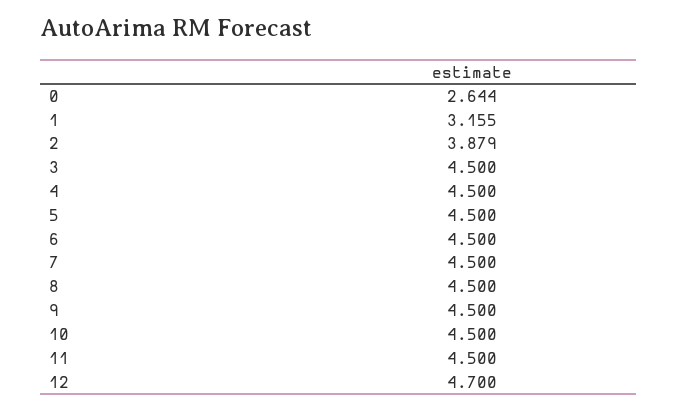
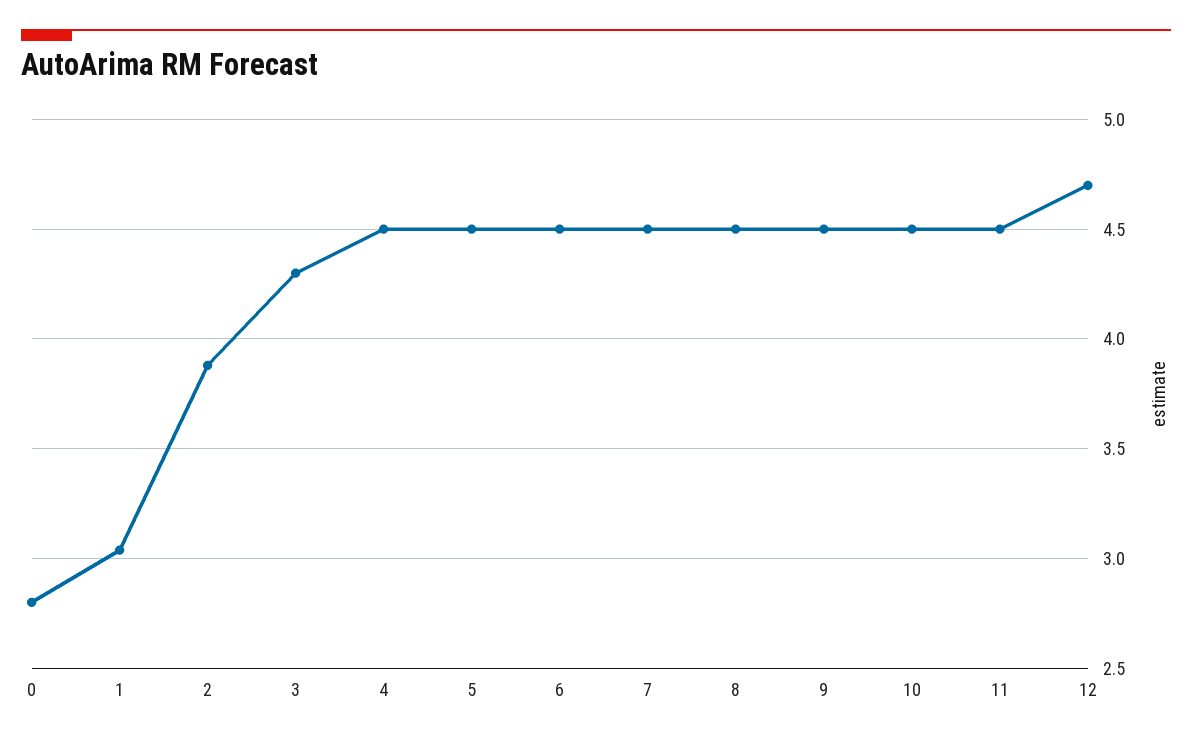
  {
-   "0": 2.644,
+   "0": 2.8,
-   "1": 3.155,
+   "1": 3.05,
    "2": 3.879,
-   "3": 4.5,
+   "3": 4.3,
    "4": 4.5,
    "5": 4.5,
    "6": 4.5,
    "7": 4.5,
    "8": 4.5,
    "9": 4.5,
    "10": 4.5,
    "11": 4.5,
    "12": 4.7
  }

